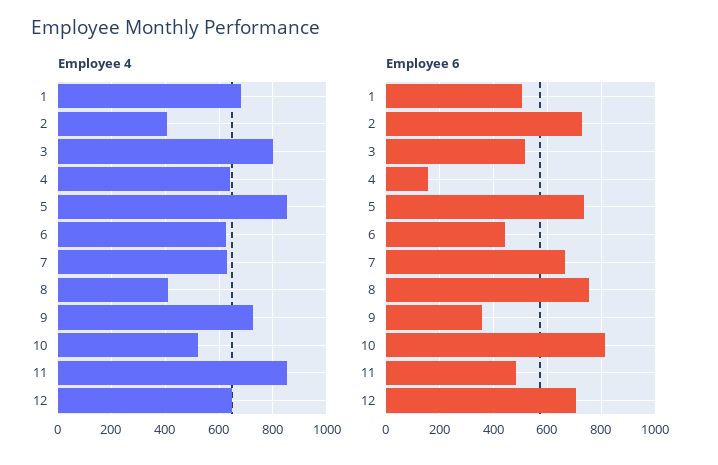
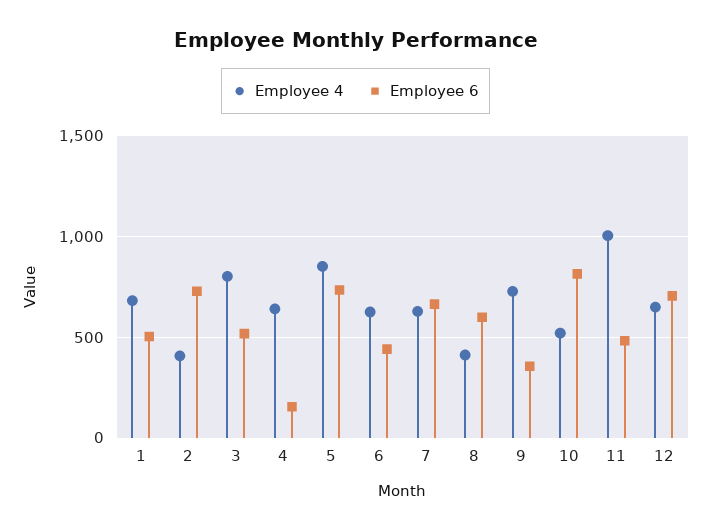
  {
    "Employee 4": {
      "1": 675,
      "2": 400,
      "3": 800,
      "4": 650,
      "5": 850,
      "6": 625,
      "7": 625,
      "8": 400,
      "9": 725,
      "10": 525,
-     "11": 850,
+     "11": 1000,
      "12": 650
    },
    "Employee 6": {
      "1": 500,
      "2": 725,
      "3": 525,
      "4": 150,
      "5": 725,
      "6": 450,
      "7": 675,
-     "8": 750,
+     "8": 600,
      "9": 350,
      "10": 825,
      "11": 475,
      "12": 700
    }
  }

